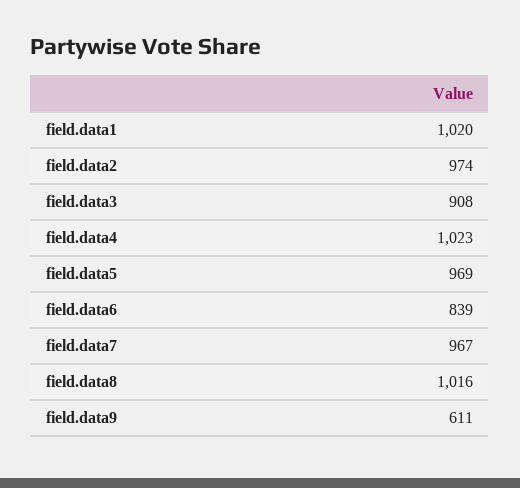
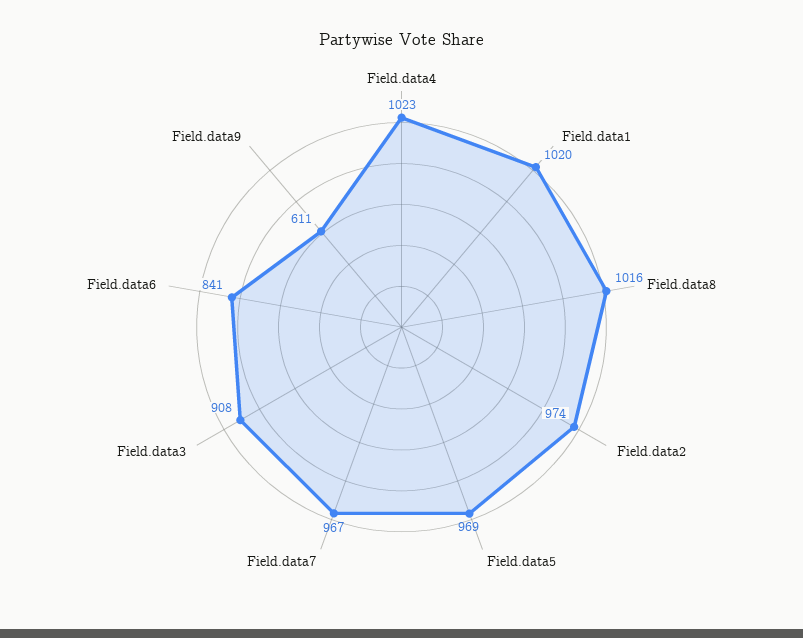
  {
    "field.data1": 1020,
    "field.data2": 974,
    "field.data3": 908,
    "field.data4": 1023,
    "field.data5": 969,
-   "field.data6": 839,
+   "field.data6": 841,
    "field.data7": 967,
    "field.data8": 1016,
    "field.data9": 611
  }

